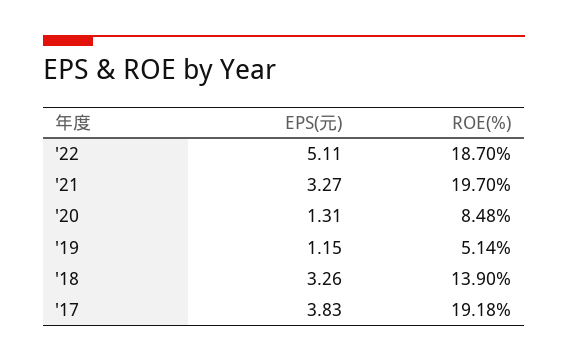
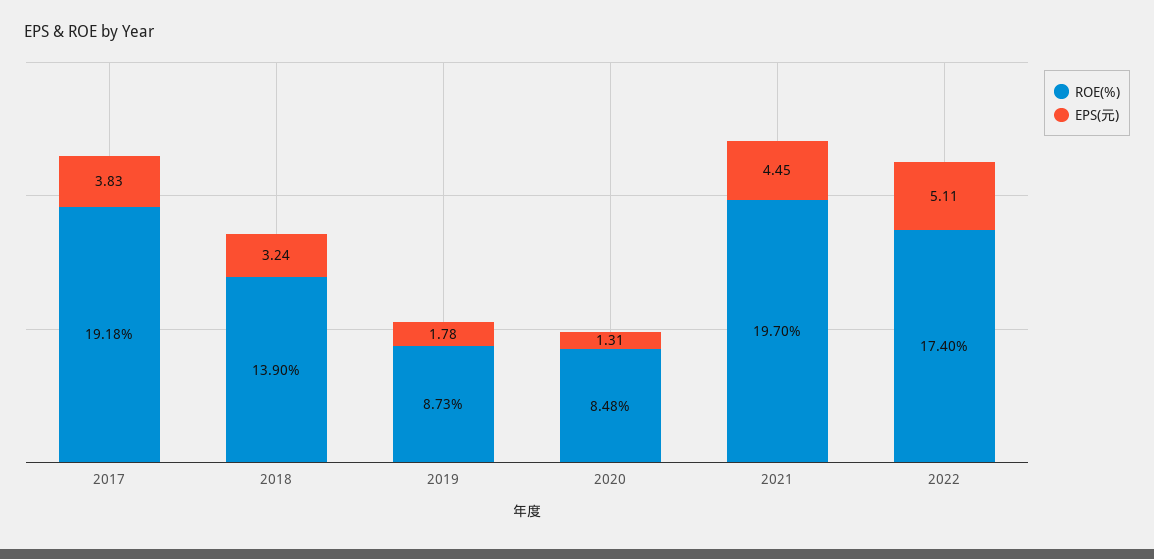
  {
    "EPS(元)": {
      "'22": 5.11,
-     "'21": 3.27,
+     "'21": 4.45,
      "'20": 1.31,
-     "'19": 1.15,
+     "'19": 1.78,
-     "'18": 3.26,
+     "'18": 3.24,
      "'17": 3.83
    },
    "ROE(%)": {
-     "'22": 18.7,
+     "'22": 17.4,
      "'21": 19.7,
      "'20": 8.48,
-     "'19": 5.14,
+     "'19": 8.73,
      "'18": 13.9,
      "'17": 19.18
    }
  }

